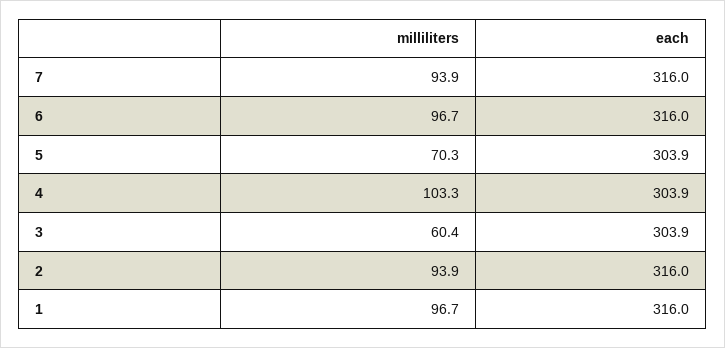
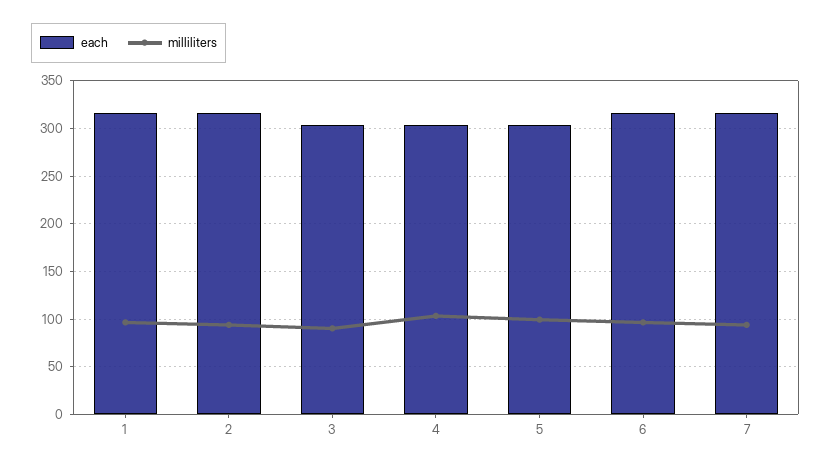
  {
    "milliliters": {
      "7": 93.9,
      "6": 96.7,
-     "5": 70.3,
+     "5": 100,
      "4": 103.3,
-     "3": 60.4,
+     "3": 90,
      "2": 93.9,
      "1": 96.7
    },
    "each": {
      "7": 316,
      "6": 316,
      "5": 303.9,
      "4": 303.9,
      "3": 303.9,
      "2": 316,
      "1": 316
    }
  }

